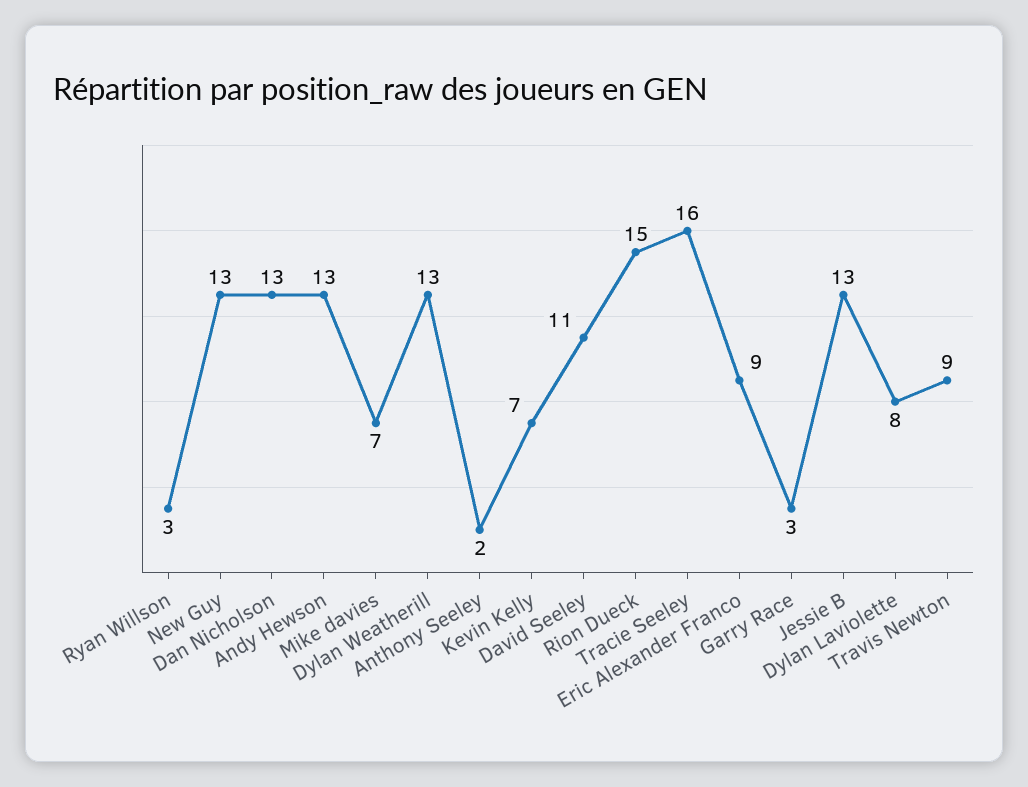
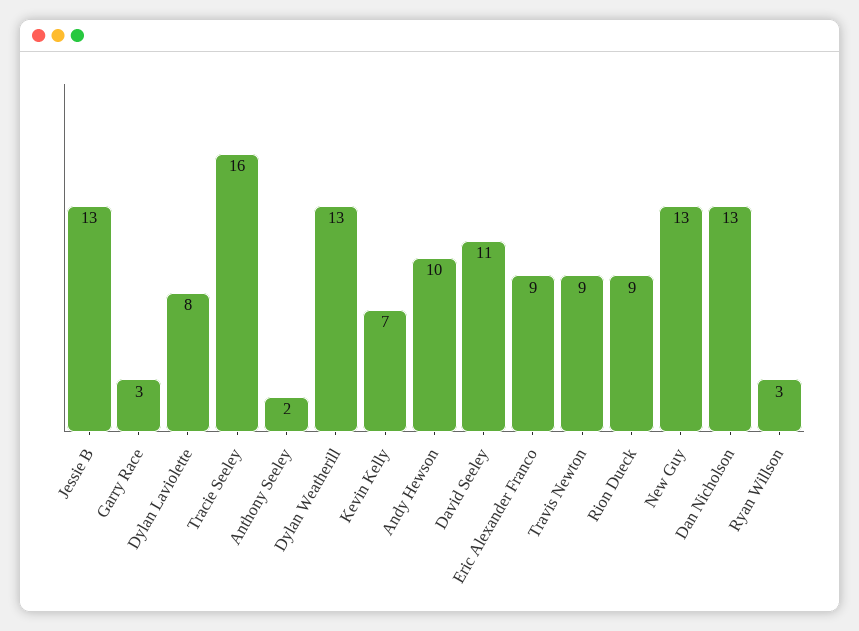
  {
    "Ryan Willson": 3,
    "New Guy": 13,
    "Dan Nicholson": 13,
-   "Andy Hewson": 13,
+   "Andy Hewson": 10,
-   "Mike davies": 7,
    "Dylan Weatherill": 13,
    "Anthony Seeley": 2,
    "Kevin Kelly": 7,
    "David Seeley": 11,
-   "Rion Dueck": 15,
+   "Rion Dueck": 9,
    "Tracie Seeley": 16,
    "Eric Alexander Franco": 9,
    "Garry Race": 3,
    "Jessie B": 13,
    "Dylan Laviolette": 8,
    "Travis Newton": 9
  }

